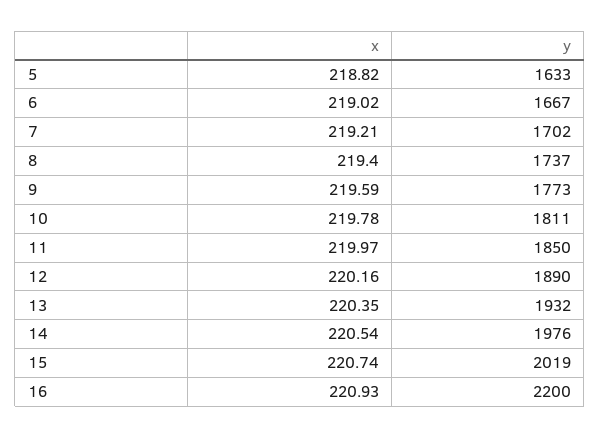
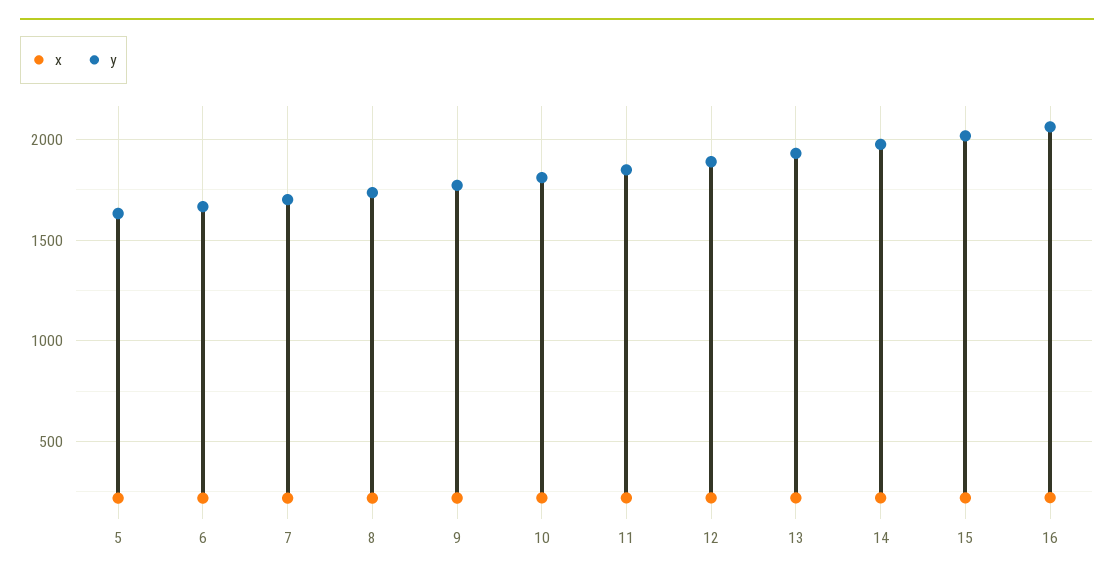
  {
    "x": {
      "5": 218.82,
      "6": 219.02,
      "7": 219.21,
      "8": 219.4,
      "9": 219.59,
      "10": 219.78,
      "11": 219.97,
      "12": 220.16,
      "13": 220.35,
      "14": 220.54,
      "15": 220.74,
      "16": 220.93
    },
    "y": {
      "5": 1633,
      "6": 1667,
      "7": 1702,
      "8": 1737,
      "9": 1773,
      "10": 1811,
      "11": 1850,
      "12": 1890,
      "13": 1932,
      "14": 1976,
      "15": 2019,
-     "16": 2200
+     "16": 2050
    }
  }

